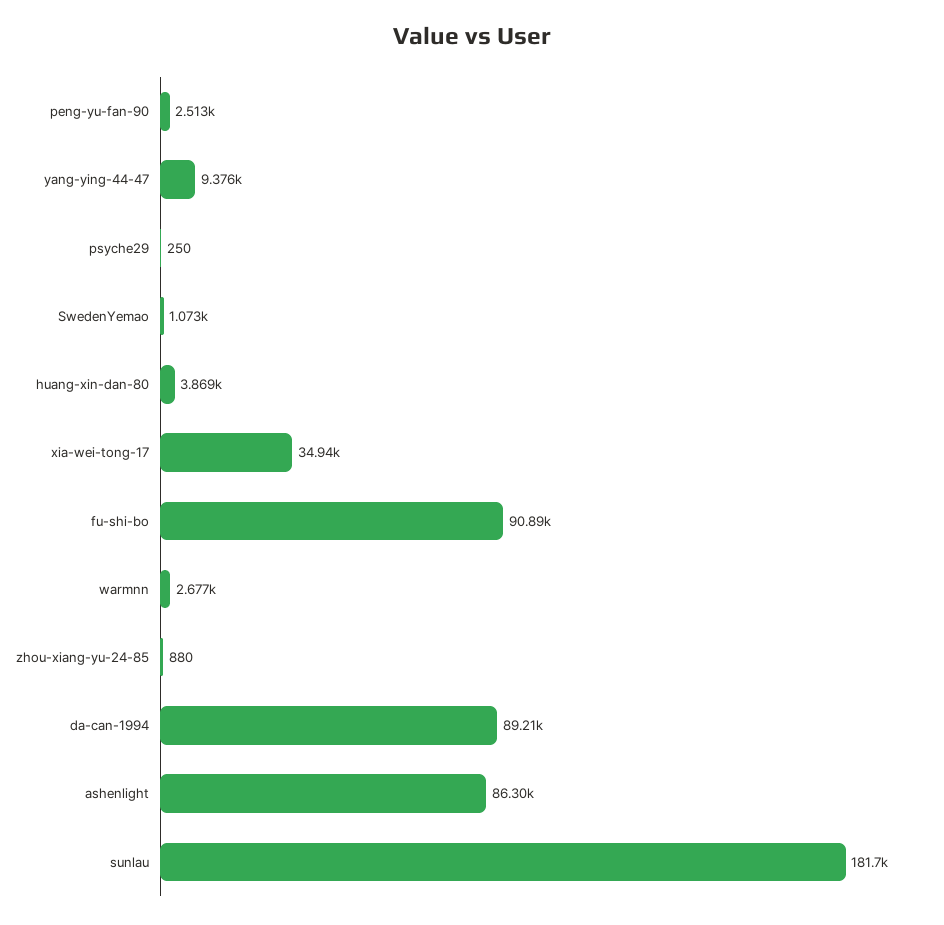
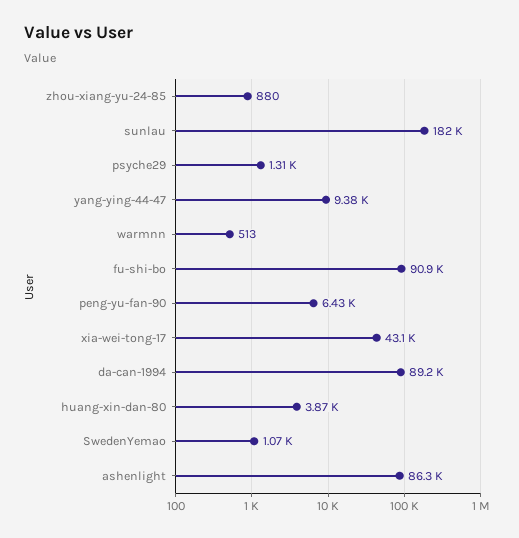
  {
-   "peng-yu-fan-90": 2513,
+   "peng-yu-fan-90": 6430,
    "yang-ying-44-47": 9376,
-   "psyche29": 250,
+   "psyche29": 1310,
    "SwedenYemao": 1073,
    "huang-xin-dan-80": 3869,
-   "xia-wei-tong-17": 34940,
+   "xia-wei-tong-17": 43100,
    "fu-shi-bo": 90890,
-   "warmnn": 2677,
+   "warmnn": 513,
    "zhou-xiang-yu-24-85": 880,
    "da-can-1994": 89210,
    "ashenlight": 86300,
    "sunlau": 181700
  }

